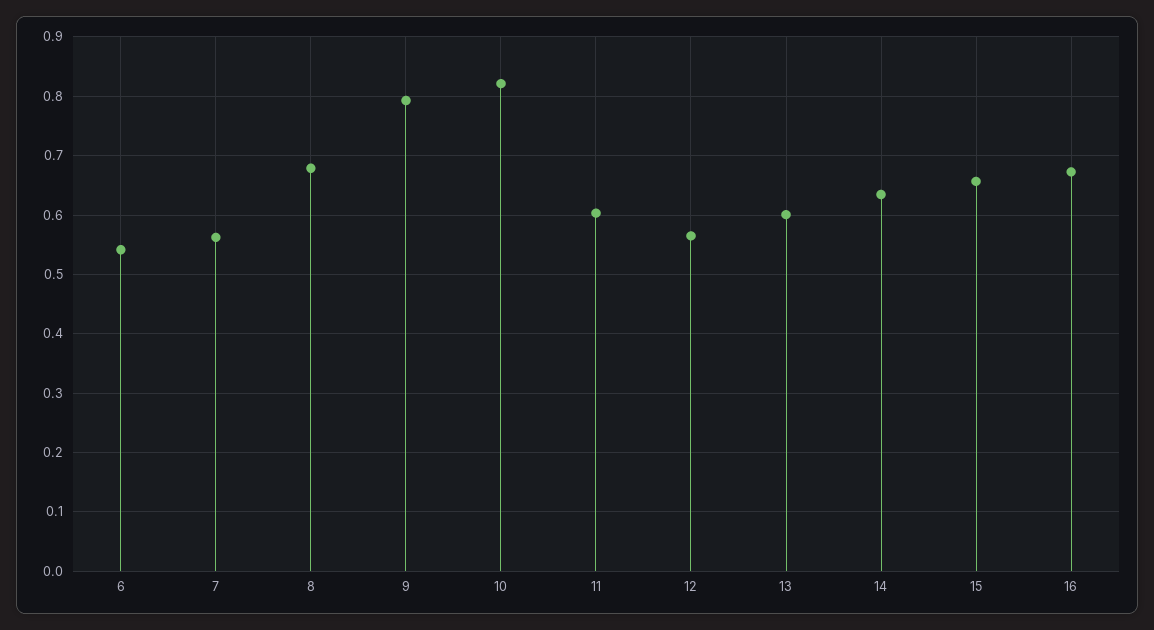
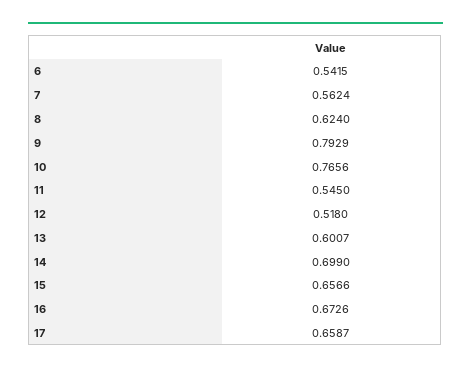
  {
    "6": 0.5415,
    "7": 0.5624,
-   "8": 0.68,
+   "8": 0.624,
    "9": 0.7929,
-   "10": 0.82,
+   "10": 0.7656,
-   "11": 0.6,
+   "11": 0.545,
-   "12": 0.56,
+   "12": 0.518,
    "13": 0.6007,
-   "14": 0.64,
+   "14": 0.699,
    "15": 0.6566,
-   "16": 0.6726
+   "16": 0.6726,
+   "17": 0.6587
  }

